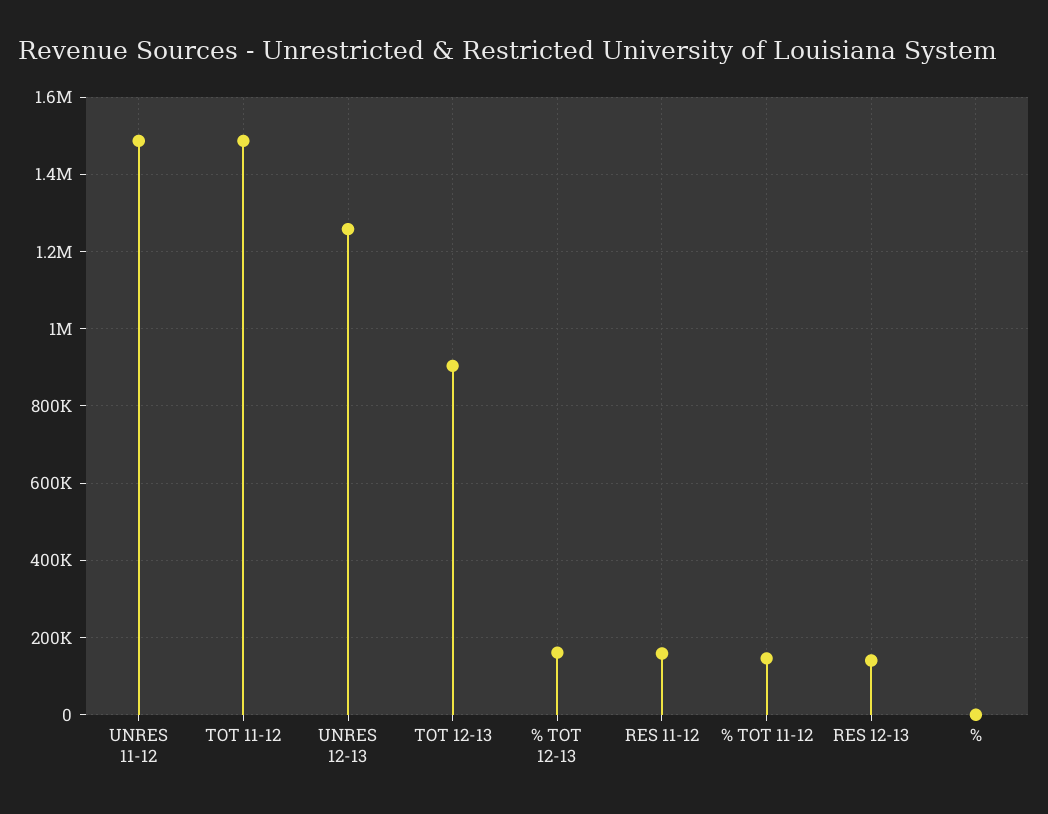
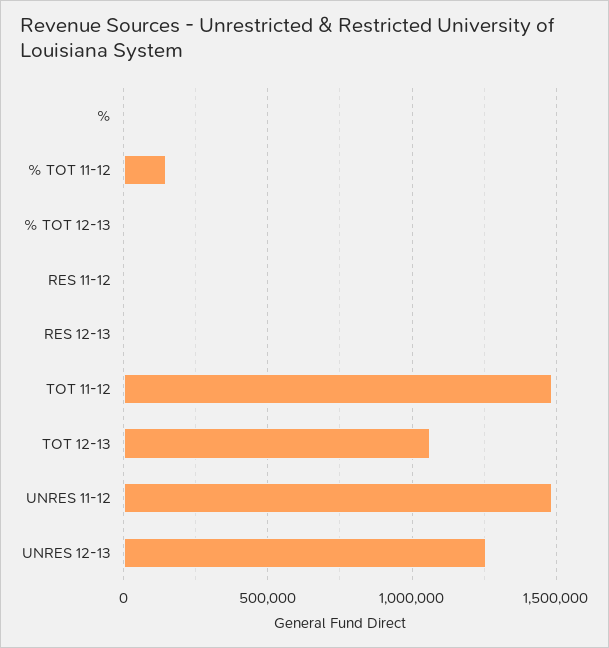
  {
    "UNRES 11-12": 1480000,
    "TOT 11-12": 1480000,
    "UNRES 12-13": 1260000,
-   "TOT 12-13": 900000,
+   "TOT 12-13": 1050000,
-   "% TOT 12-13": 160000,
+   "% TOT 12-13": 0,
-   "RES 11-12": 160000,
+   "RES 11-12": 0,
    "% TOT 11-12": 140000,
-   "RES 12-13": 140000,
+   "RES 12-13": 0,
    "%": 0
  }

